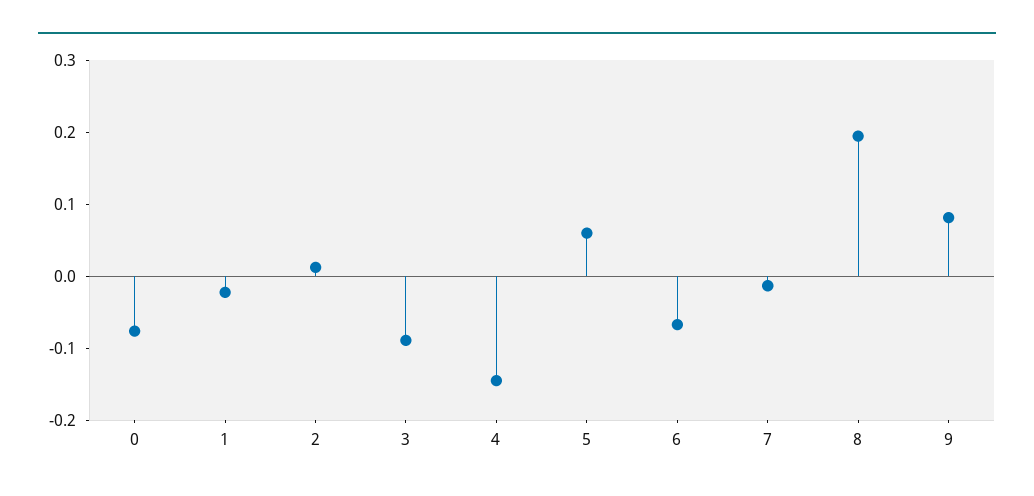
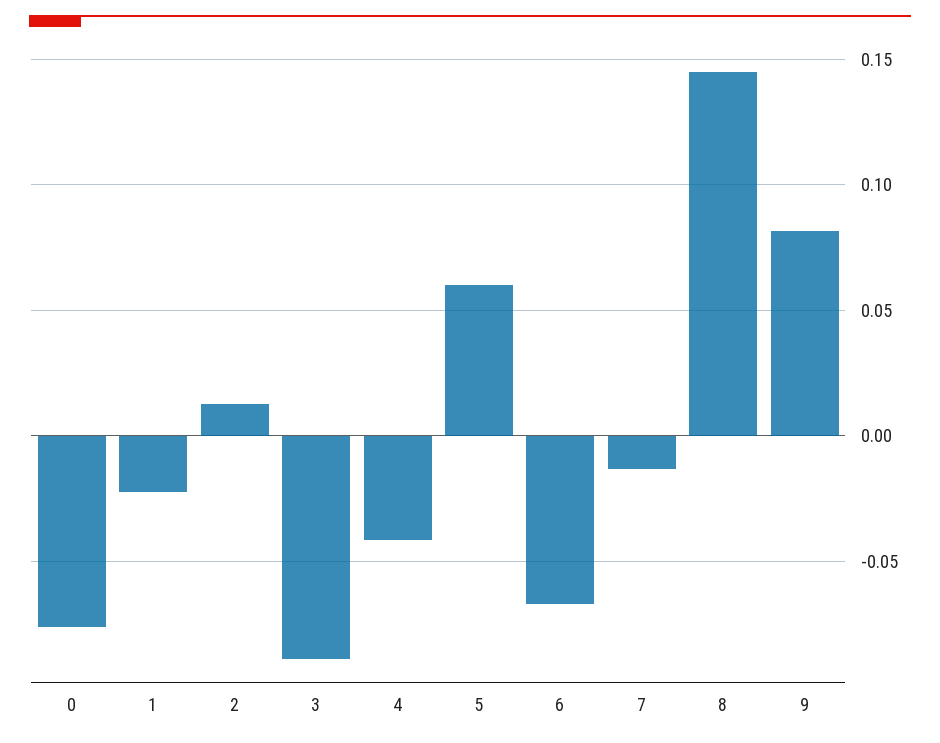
  {
    "0": -0.075,
    "1": -0.02,
    "2": 0.015,
    "3": -0.09,
-   "4": -0.14,
+   "4": -0.04,
    "5": 0.06,
    "6": -0.065,
    "7": -0.015,
-   "8": 0.2,
+   "8": 0.145,
    "9": 0.08
  }

